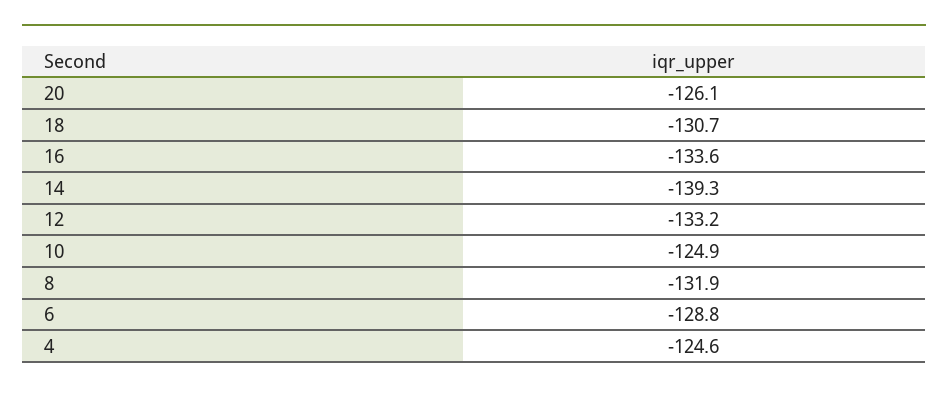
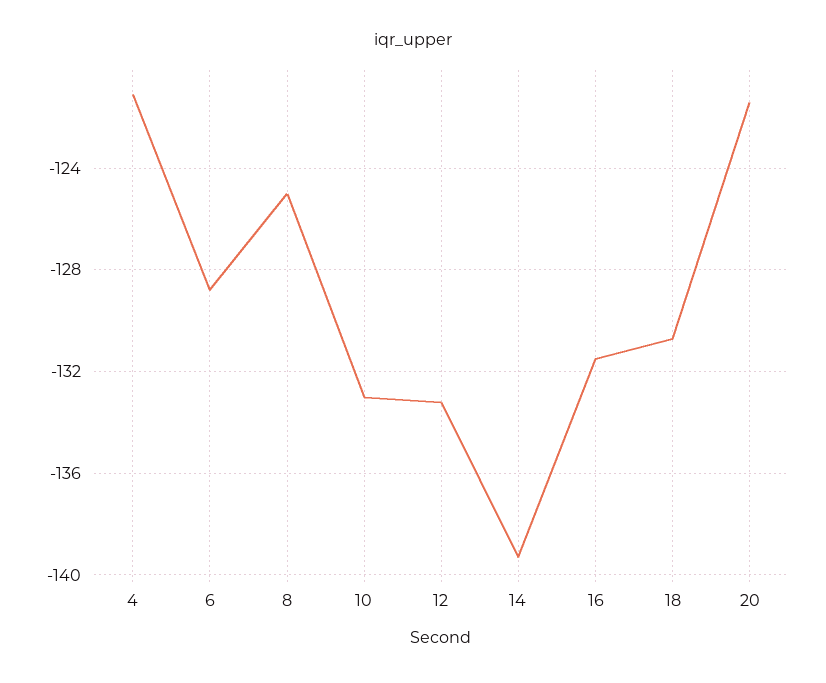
  {
-   "20": -126.1,
+   "20": -121.5,
    "18": -130.7,
-   "16": -133.6,
+   "16": -131.5,
    "14": -139.3,
    "12": -133.2,
-   "10": -124.9,
+   "10": -133,
-   "8": -131.9,
+   "8": -125,
    "6": -128.8,
-   "4": -124.6
+   "4": -121
  }

